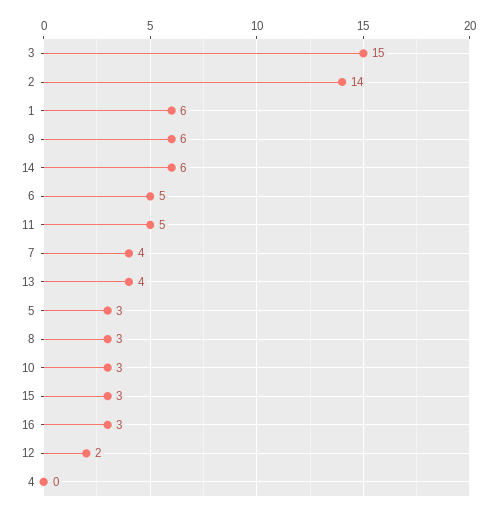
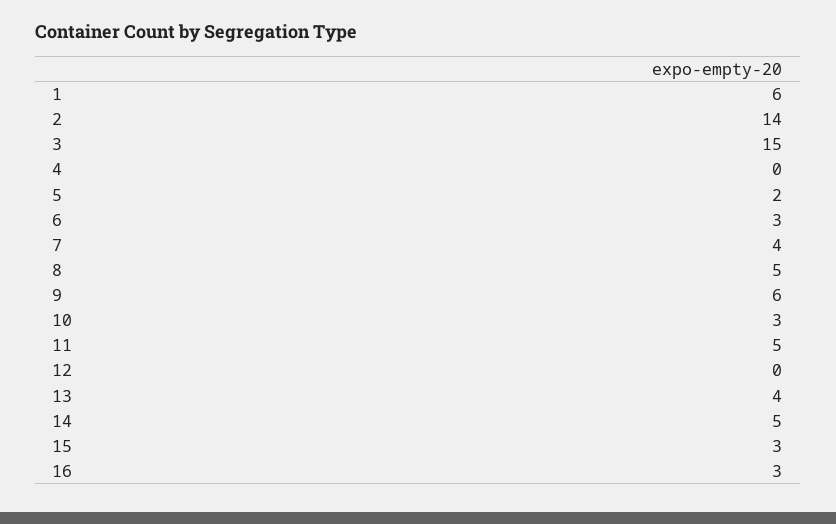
  {
    "3": 15,
    "2": 14,
    "1": 6,
    "9": 6,
-   "14": 6,
+   "14": 5,
-   "6": 5,
+   "6": 3,
    "11": 5,
    "7": 4,
    "13": 4,
-   "5": 3,
+   "5": 2,
-   "8": 3,
+   "8": 5,
    "10": 3,
    "15": 3,
    "16": 3,
-   "12": 2,
+   "12": 0,
    "4": 0
  }

